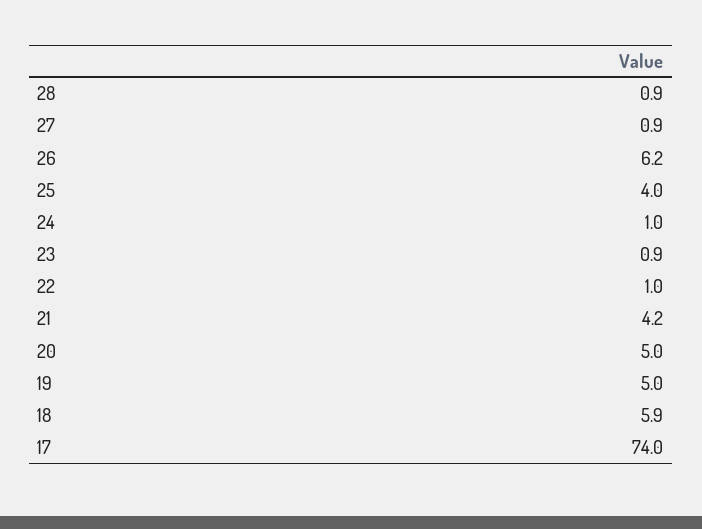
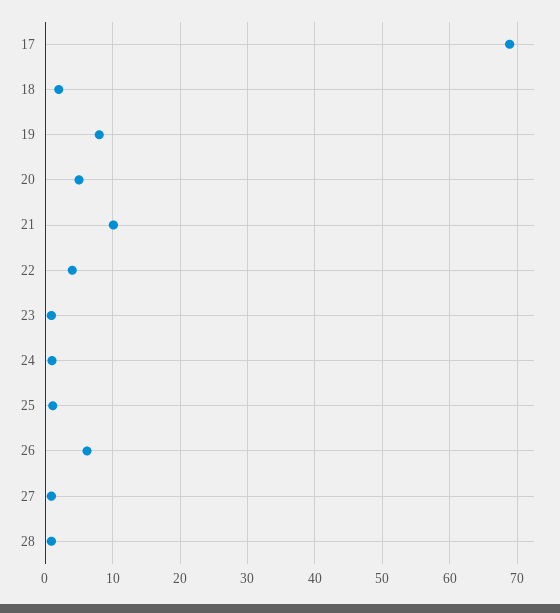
  {
    "28": 0.9,
    "27": 0.9,
    "26": 6.2,
-   "25": 4,
+   "25": 1,
    "24": 1,
    "23": 0.9,
-   "22": 1,
+   "22": 4,
-   "21": 4.2,
+   "21": 10,
    "20": 5,
-   "19": 5,
+   "19": 8,
-   "18": 5.9,
+   "18": 2,
-   "17": 74
+   "17": 69
  }

